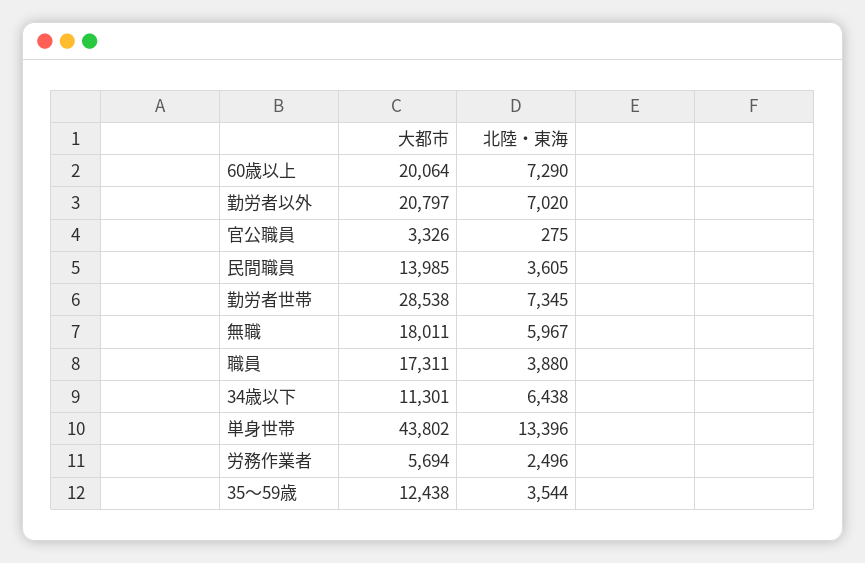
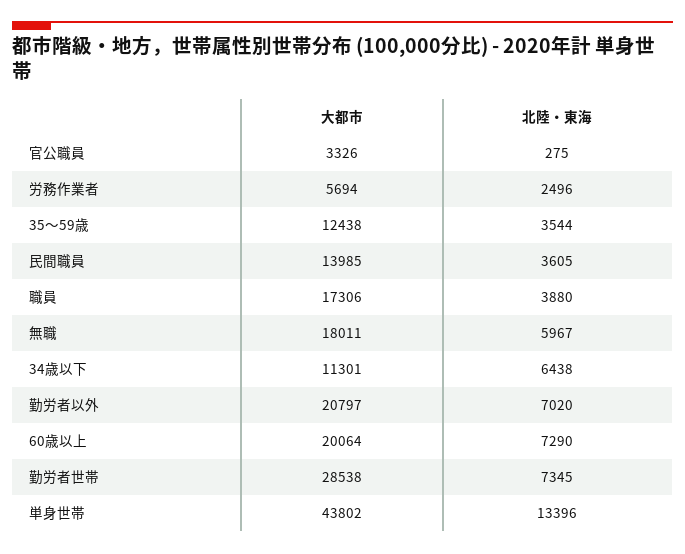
  {
    "大都市": {
      "60歳以上": 20064,
      "勤労者以外": 20797,
      "官公職員": 3326,
      "民間職員": 13985,
      "勤労者世帯": 28538,
      "無職": 18011,
-     "職員": 17311,
+     "職員": 17306,
      "34歳以下": 11301,
      "単身世帯": 43802,
      "労務作業者": 5694,
      "35～59歳": 12438
    },
    "北陸・東海": {
      "60歳以上": 7290,
      "勤労者以外": 7020,
      "官公職員": 275,
      "民間職員": 3605,
      "勤労者世帯": 7345,
      "無職": 5967,
      "職員": 3880,
      "34歳以下": 6438,
      "単身世帯": 13396,
      "労務作業者": 2496,
      "35～59歳": 3544
    }
  }

